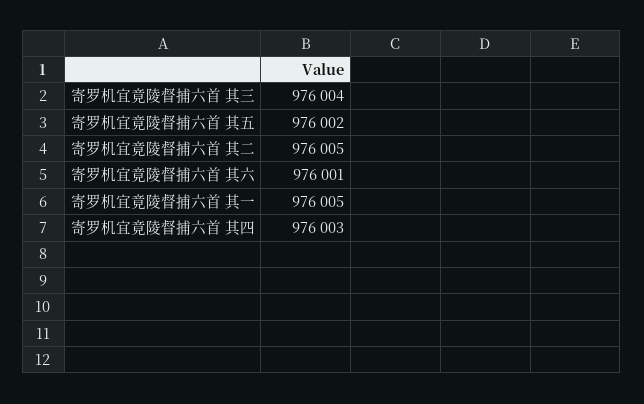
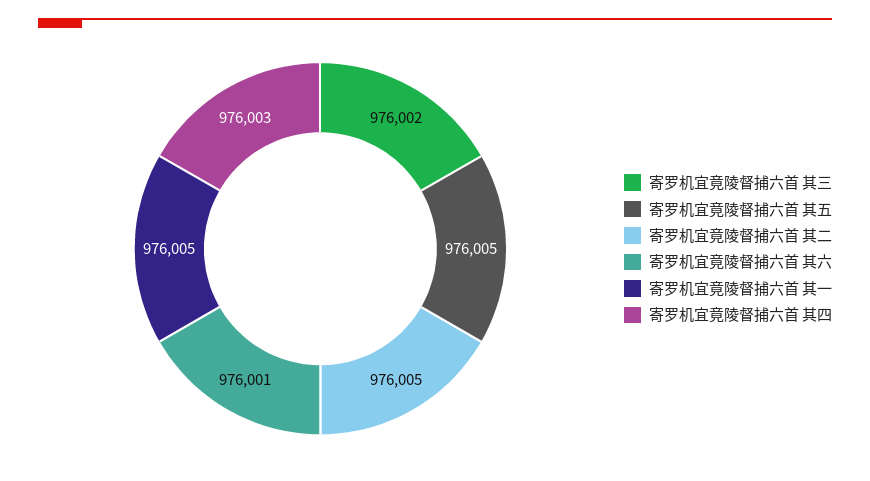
  {
-   "寄罗机宜竟陵督捕六首 其三": 976004,
+   "寄罗机宜竟陵督捕六首 其三": 976002,
-   "寄罗机宜竟陵督捕六首 其五": 976002,
+   "寄罗机宜竟陵督捕六首 其五": 976005,
    "寄罗机宜竟陵督捕六首 其二": 976005,
    "寄罗机宜竟陵督捕六首 其六": 976001,
    "寄罗机宜竟陵督捕六首 其一": 976005,
    "寄罗机宜竟陵督捕六首 其四": 976003
  }

